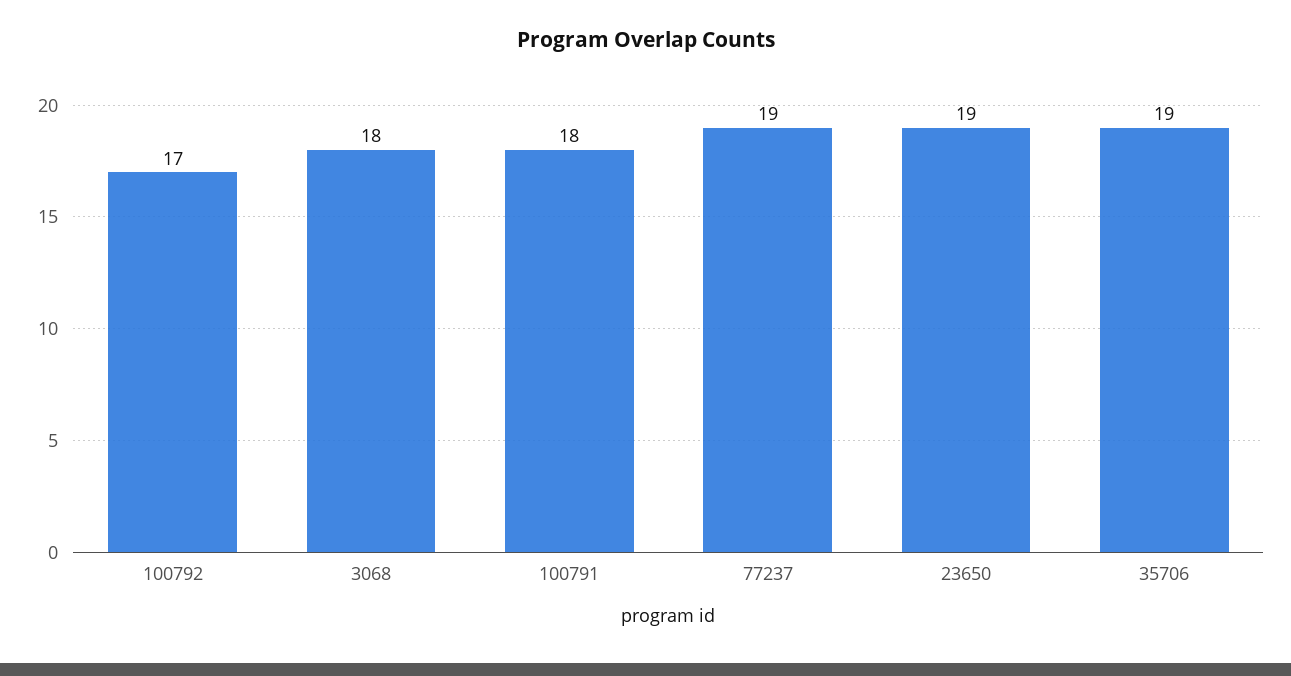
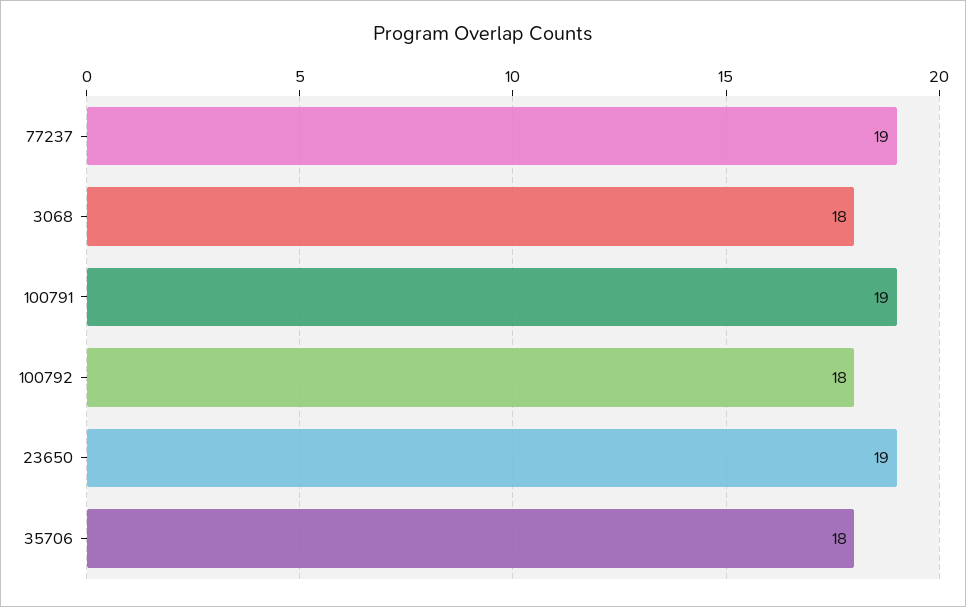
  {
-   "100792": 17,
+   "100792": 18,
    "3068": 18,
-   "100791": 18,
+   "100791": 19,
    "77237": 19,
    "23650": 19,
-   "35706": 19
+   "35706": 18
  }

